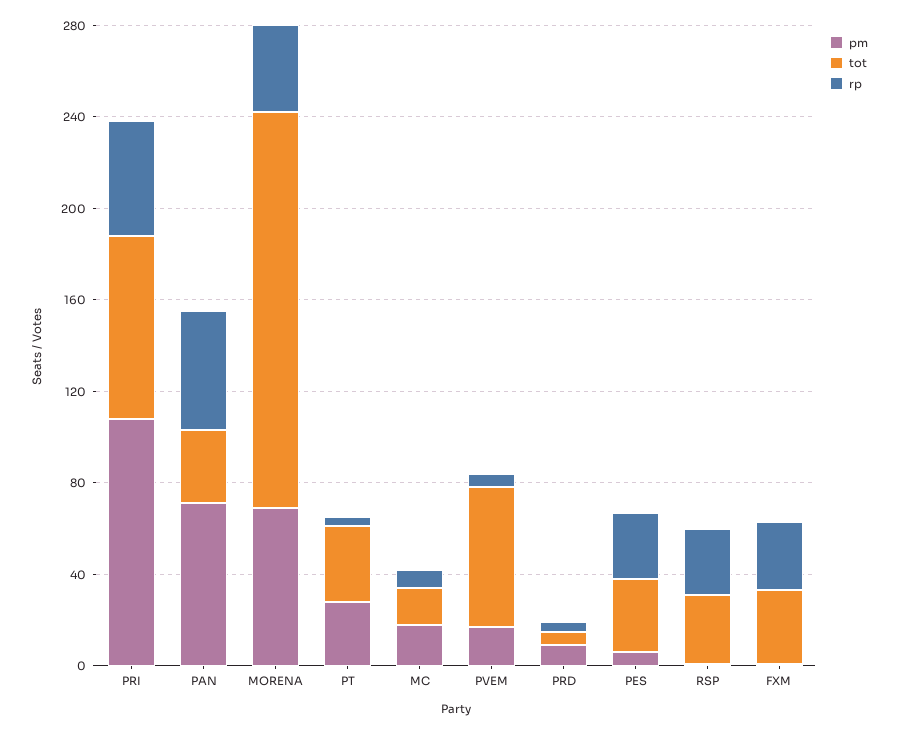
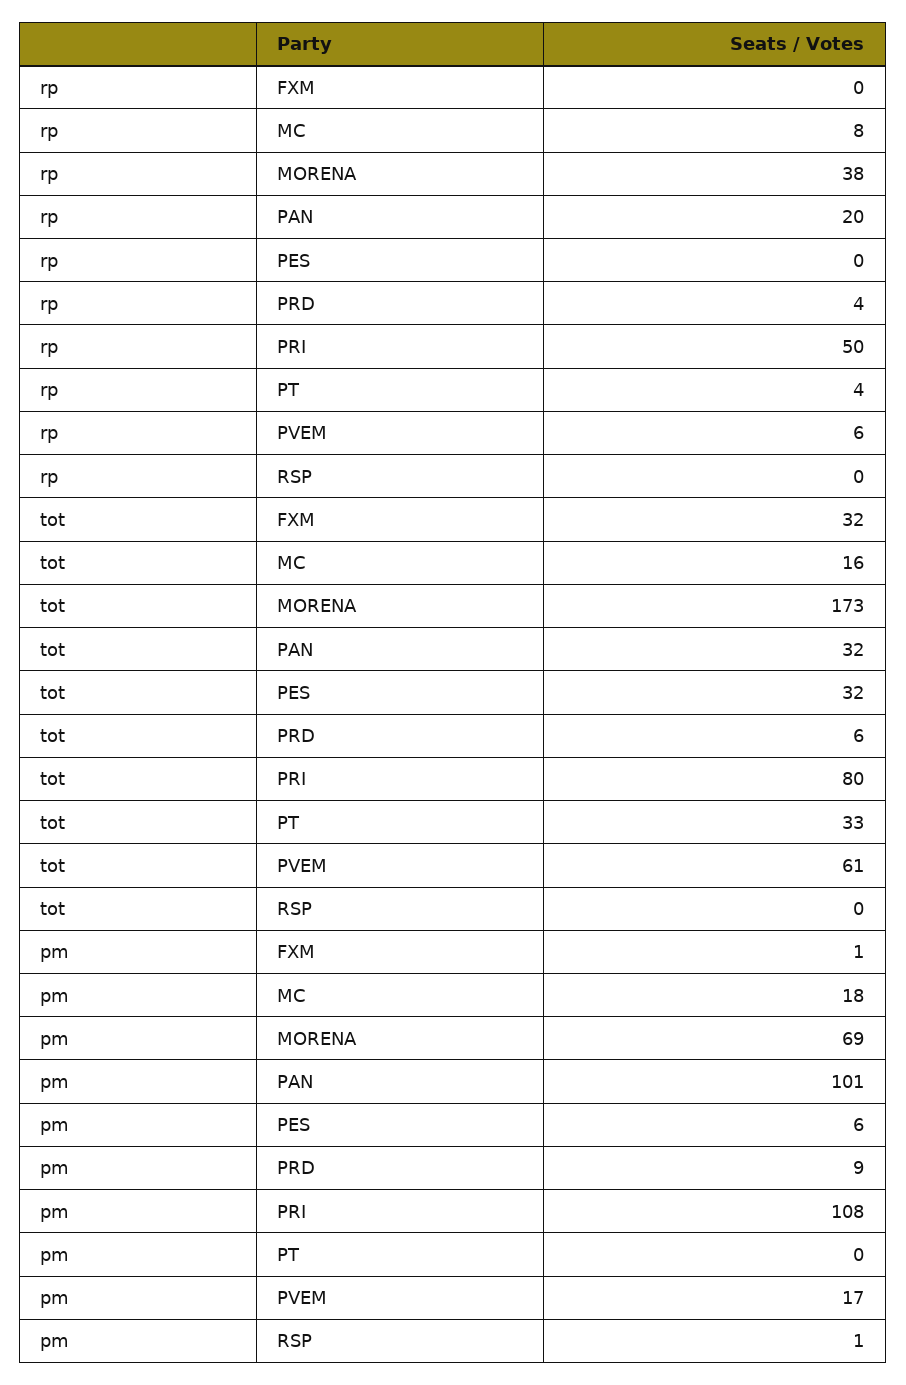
  {
    "pm": {
      "PRI": 108,
-     "PAN": 70,
+     "PAN": 101,
      "MORENA": 69,
-     "PT": 30,
+     "PT": 0,
      "MC": 18,
      "PVEM": 17,
      "PRD": 9,
      "PES": 6,
      "RSP": 1,
      "FXM": 1
    },
    "tot": {
      "PRI": 80,
      "PAN": 32,
      "MORENA": 173,
      "PT": 33,
      "MC": 16,
      "PVEM": 61,
      "PRD": 6,
      "PES": 32,
-     "RSP": 30,
+     "RSP": 0,
      "FXM": 32
    },
    "rp": {
      "PRI": 50,
-     "PAN": 50,
+     "PAN": 20,
      "MORENA": 38,
      "PT": 4,
      "MC": 8,
      "PVEM": 6,
      "PRD": 4,
-     "PES": 30,
+     "PES": 0,
-     "RSP": 30,
+     "RSP": 0,
-     "FXM": 30
+     "FXM": 0
    }
  }

